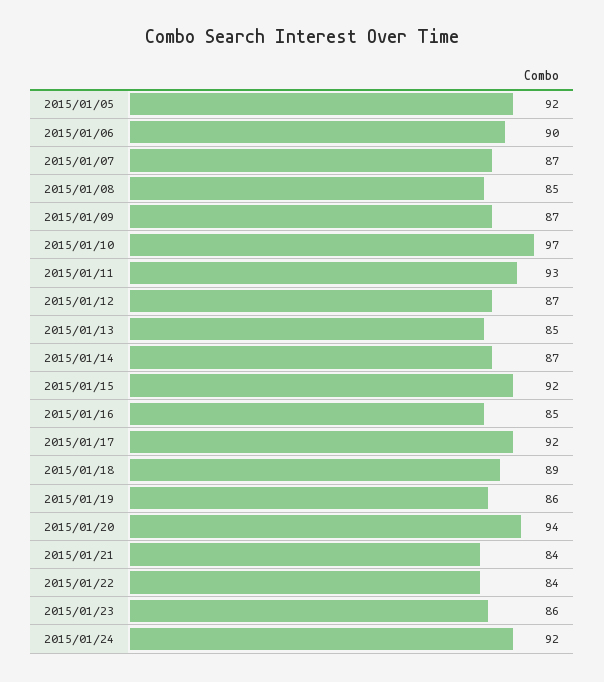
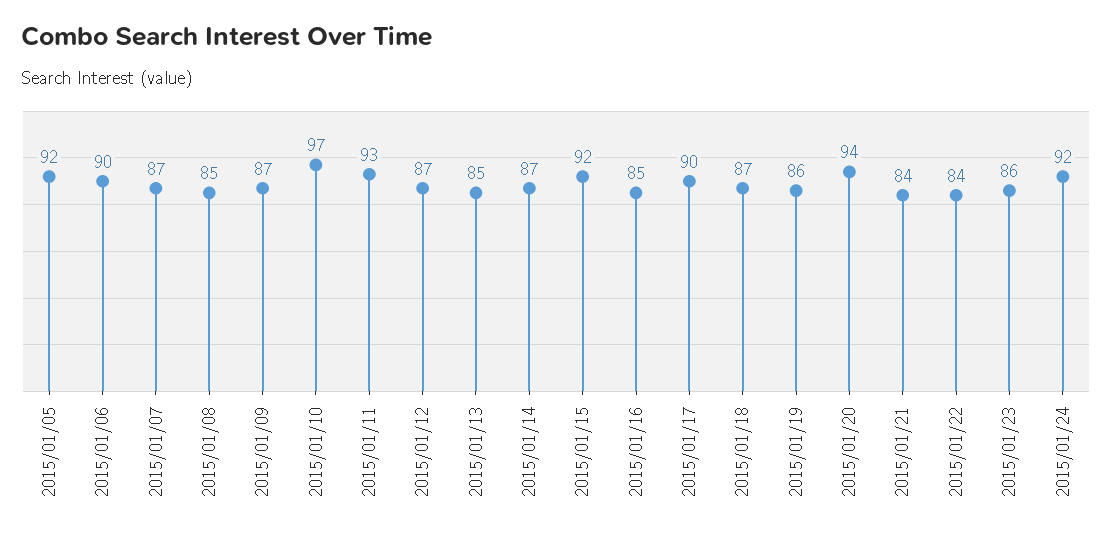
  {
    "2015/01/05": 92,
    "2015/01/06": 90,
    "2015/01/07": 87,
    "2015/01/08": 85,
    "2015/01/09": 87,
    "2015/01/10": 97,
    "2015/01/11": 93,
    "2015/01/12": 87,
    "2015/01/13": 85,
    "2015/01/14": 87,
    "2015/01/15": 92,
    "2015/01/16": 85,
-   "2015/01/17": 92,
+   "2015/01/17": 90,
-   "2015/01/18": 89,
+   "2015/01/18": 87,
    "2015/01/19": 86,
    "2015/01/20": 94,
    "2015/01/21": 84,
    "2015/01/22": 84,
    "2015/01/23": 86,
    "2015/01/24": 92
  }

